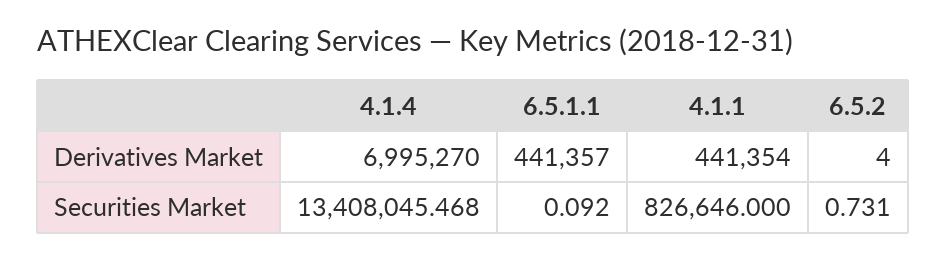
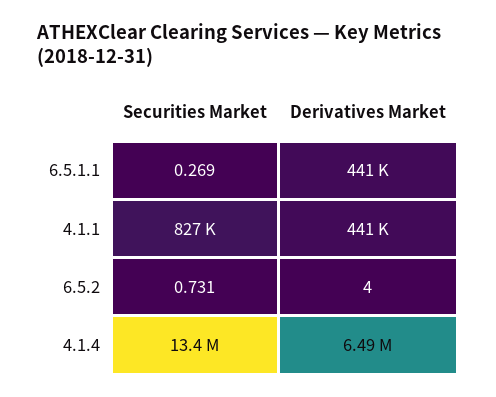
  {
    "4.1.4": {
-     "Derivatives Market": 6995270,
+     "Derivatives Market": 6490000,
      "Securities Market": 13408045.468
    },
    "6.5.1.1": {
      "Derivatives Market": 441357,
-     "Securities Market": 0.092
+     "Securities Market": 0.269
    },
    "4.1.1": {
      "Derivatives Market": 441354,
      "Securities Market": 826646
    },
    "6.5.2": {
      "Derivatives Market": 4,
      "Securities Market": 0.731
    }
  }

